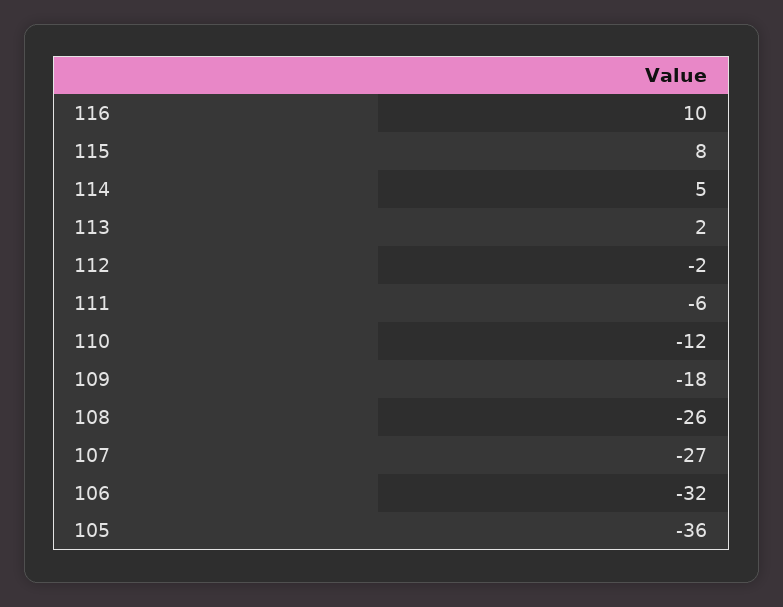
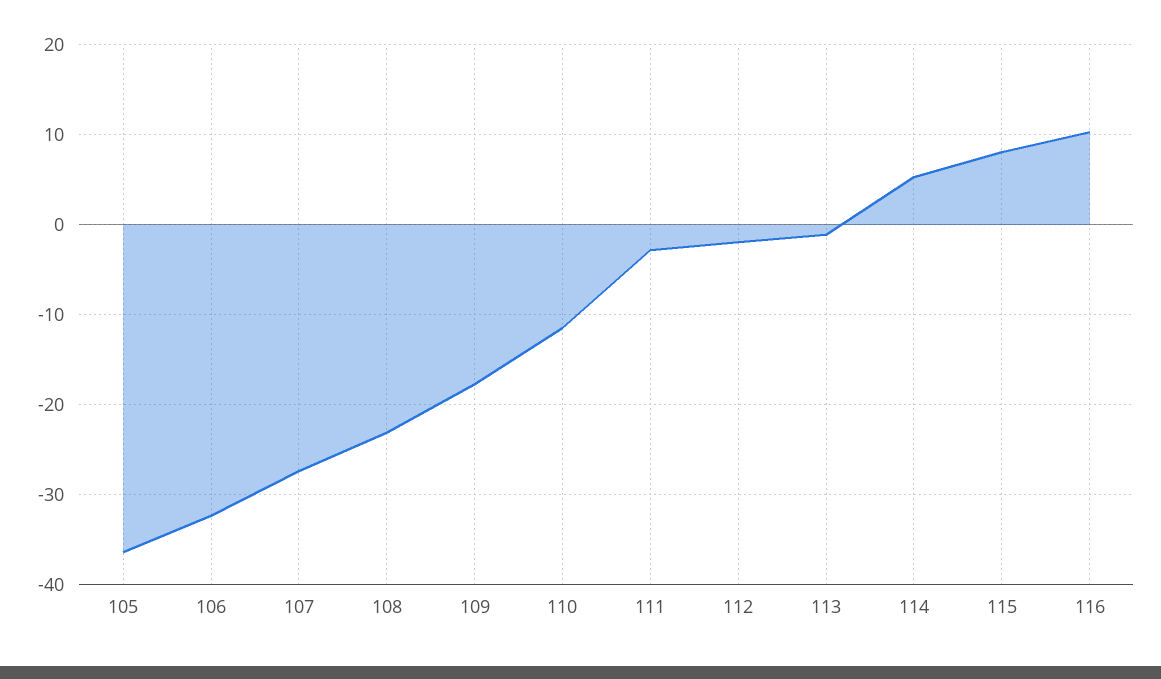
  {
    "116": 10,
    "115": 8,
    "114": 5,
-   "113": 2,
+   "113": -1,
    "112": -2,
-   "111": -6,
+   "111": -3,
    "110": -12,
    "109": -18,
-   "108": -26,
+   "108": -23,
    "107": -27,
    "106": -32,
    "105": -36
  }

